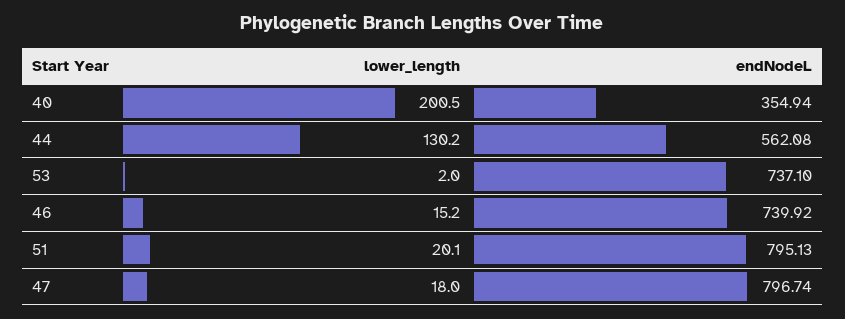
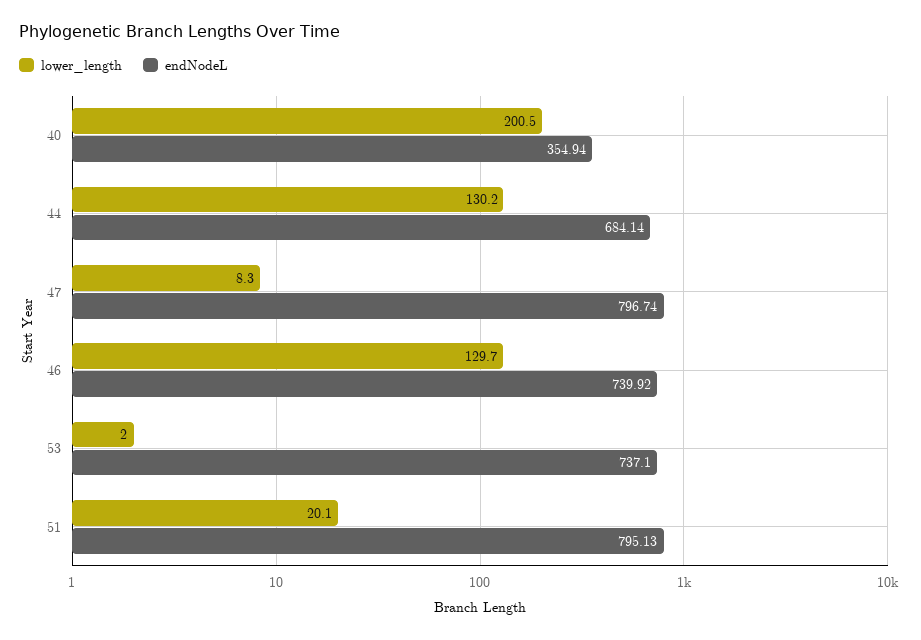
  {
    "lower_length": {
      "40": 200.5,
      "44": 130.2,
      "53": 2,
-     "46": 15.2,
+     "46": 129.7,
      "51": 20.1,
-     "47": 18
+     "47": 8.3
    },
    "endNodeL": {
      "40": 354.94,
-     "44": 562.08,
+     "44": 684.14,
      "53": 737.1,
      "46": 739.92,
      "51": 795.13,
      "47": 796.74
    }
  }

